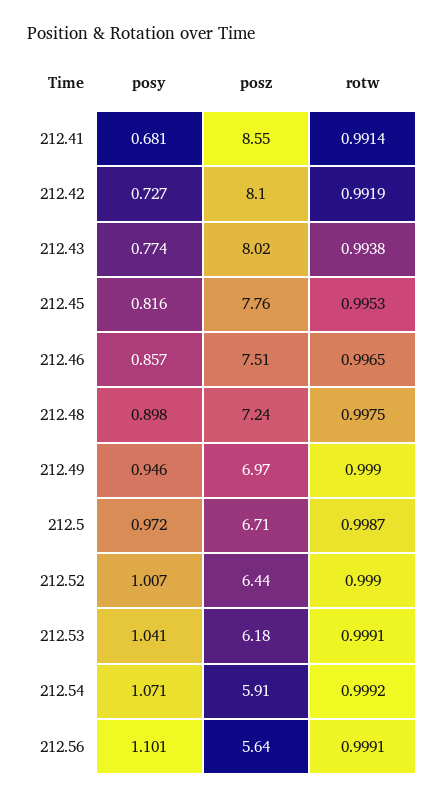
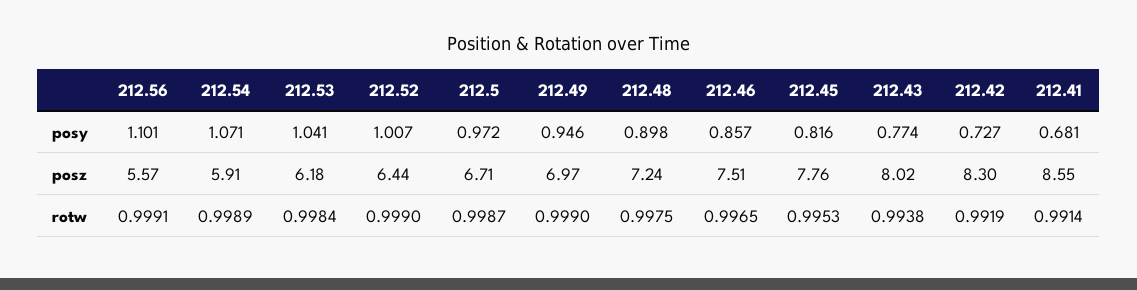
  {
    "posy": {
      "212.41": 0.681,
      "212.42": 0.727,
      "212.43": 0.774,
      "212.45": 0.816,
      "212.46": 0.857,
      "212.48": 0.898,
      "212.49": 0.946,
      "212.5": 0.972,
      "212.52": 1.007,
      "212.53": 1.041,
      "212.54": 1.071,
      "212.56": 1.101
    },
    "posz": {
      "212.41": 8.55,
-     "212.42": 8.1,
+     "212.42": 8.3,
      "212.43": 8.02,
      "212.45": 7.76,
      "212.46": 7.51,
      "212.48": 7.24,
      "212.49": 6.97,
      "212.5": 6.71,
      "212.52": 6.44,
      "212.53": 6.18,
      "212.54": 5.91,
-     "212.56": 5.64
+     "212.56": 5.57
    },
    "rotw": {
      "212.41": 0.9914,
      "212.42": 0.9919,
      "212.43": 0.9938,
      "212.45": 0.9953,
      "212.46": 0.9965,
      "212.48": 0.9975,
      "212.49": 0.999,
      "212.5": 0.9987,
      "212.52": 0.999,
-     "212.53": 0.9991,
+     "212.53": 0.9984,
-     "212.54": 0.9992,
+     "212.54": 0.9989,
      "212.56": 0.9991
    }
  }

